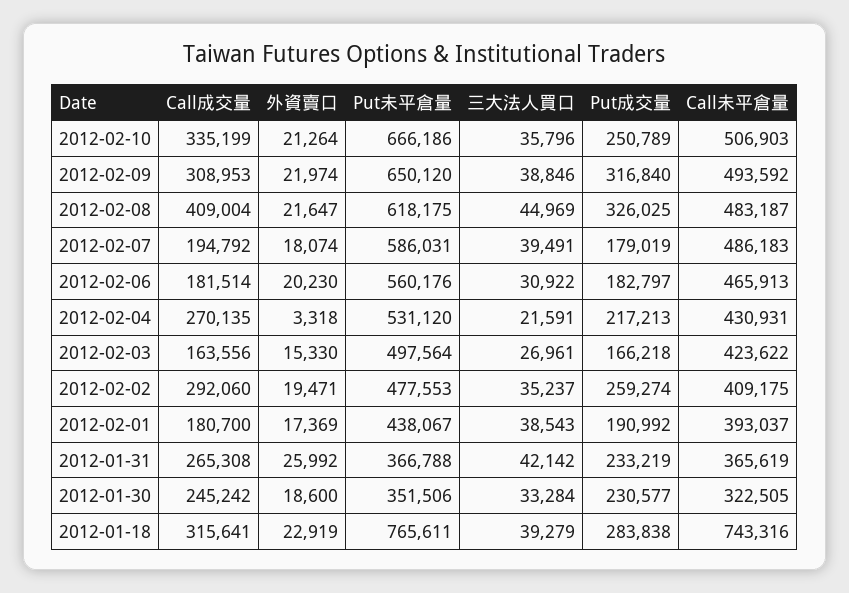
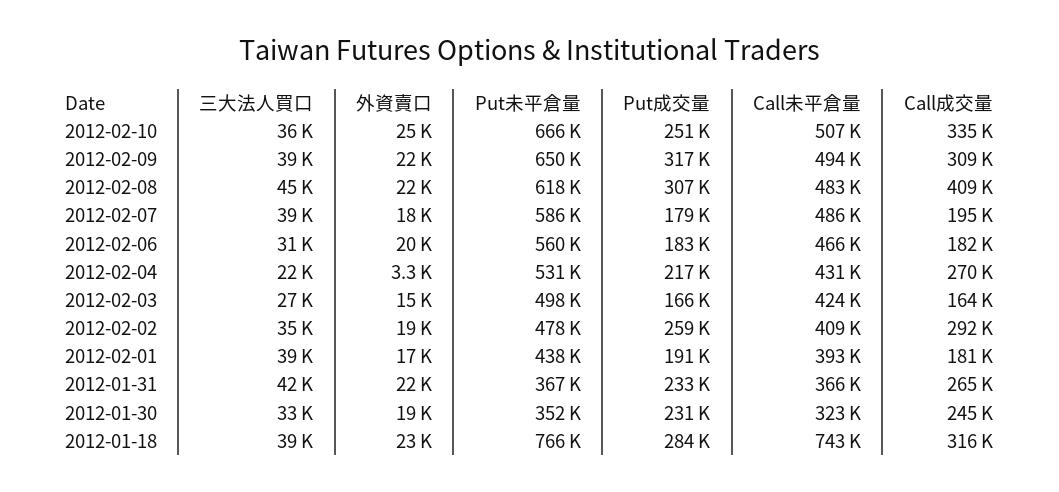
  {
    "Call成交量": {
      "2012-02-10": 335199,
      "2012-02-09": 308953,
      "2012-02-08": 409004,
      "2012-02-07": 194792,
      "2012-02-06": 181514,
      "2012-02-04": 270135,
      "2012-02-03": 163556,
      "2012-02-02": 292060,
      "2012-02-01": 180700,
      "2012-01-31": 265308,
      "2012-01-30": 245242,
      "2012-01-18": 315641
    },
    "外資賣口": {
-     "2012-02-10": 21264,
+     "2012-02-10": 25000,
      "2012-02-09": 21974,
      "2012-02-08": 21647,
      "2012-02-07": 18074,
      "2012-02-06": 20230,
      "2012-02-04": 3318,
      "2012-02-03": 15330,
      "2012-02-02": 19471,
      "2012-02-01": 17369,
-     "2012-01-31": 25992,
+     "2012-01-31": 22000,
      "2012-01-30": 18600,
      "2012-01-18": 22919
    },
    "Put未平倉量": {
      "2012-02-10": 666186,
      "2012-02-09": 650120,
      "2012-02-08": 618175,
      "2012-02-07": 586031,
      "2012-02-06": 560176,
      "2012-02-04": 531120,
      "2012-02-03": 497564,
      "2012-02-02": 477553,
      "2012-02-01": 438067,
      "2012-01-31": 366788,
      "2012-01-30": 351506,
      "2012-01-18": 765611
    },
    "三大法人買口": {
      "2012-02-10": 35796,
      "2012-02-09": 38846,
      "2012-02-08": 44969,
      "2012-02-07": 39491,
      "2012-02-06": 30922,
      "2012-02-04": 21591,
      "2012-02-03": 26961,
      "2012-02-02": 35237,
      "2012-02-01": 38543,
      "2012-01-31": 42142,
      "2012-01-30": 33284,
      "2012-01-18": 39279
    },
    "Put成交量": {
      "2012-02-10": 250789,
      "2012-02-09": 316840,
-     "2012-02-08": 326025,
+     "2012-02-08": 307000,
      "2012-02-07": 179019,
      "2012-02-06": 182797,
      "2012-02-04": 217213,
      "2012-02-03": 166218,
      "2012-02-02": 259274,
      "2012-02-01": 190992,
      "2012-01-31": 233219,
      "2012-01-30": 230577,
      "2012-01-18": 283838
    },
    "Call未平倉量": {
      "2012-02-10": 506903,
      "2012-02-09": 493592,
      "2012-02-08": 483187,
      "2012-02-07": 486183,
      "2012-02-06": 465913,
      "2012-02-04": 430931,
      "2012-02-03": 423622,
      "2012-02-02": 409175,
      "2012-02-01": 393037,
      "2012-01-31": 365619,
      "2012-01-30": 322505,
      "2012-01-18": 743316
    }
  }

